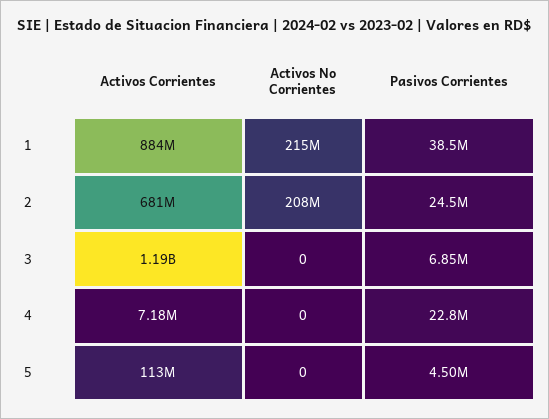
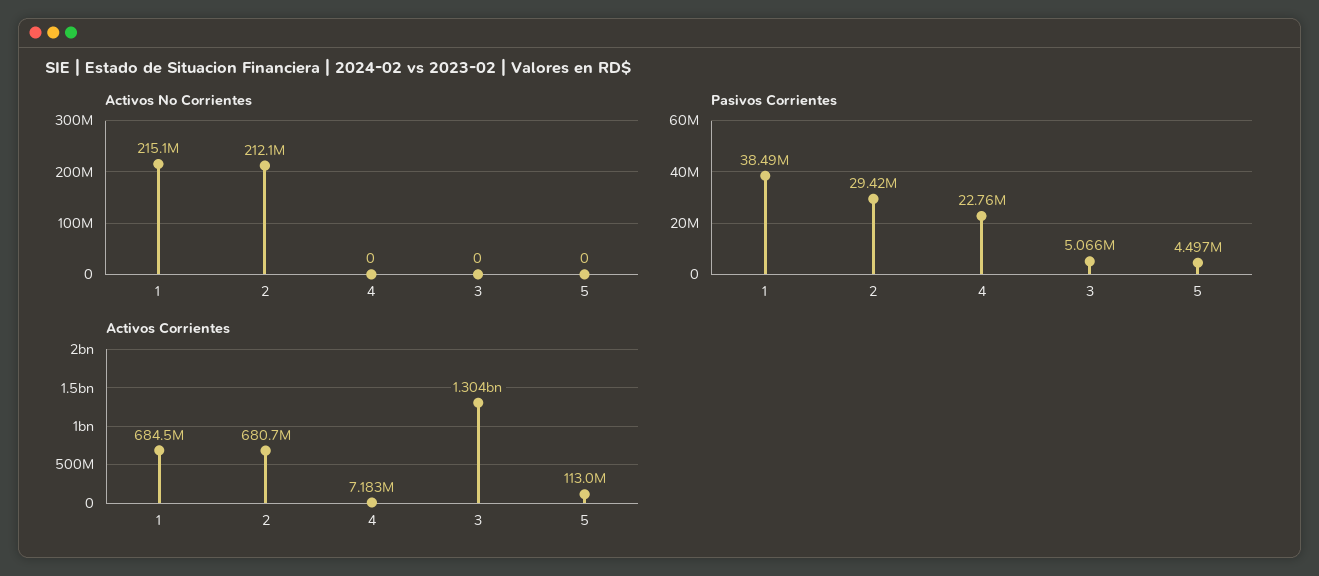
  {
    "Activos Corrientes": {
-     "1": 884000000,
+     "1": 684500000,
      "2": 680700000,
-     "3": 1190000000,
+     "3": 1304000000,
      "4": 7183000,
      "5": 113000000
    },
    "Activos No Corrientes": {
      "1": 215100000,
-     "2": 208000000,
+     "2": 212100000,
      "3": 0,
      "4": 0,
      "5": 0
    },
    "Pasivos Corrientes": {
      "1": 38490000,
-     "2": 24500000,
+     "2": 29420000,
-     "3": 6850000,
+     "3": 5066000,
      "4": 22760000,
      "5": 4497000
    }
  }

